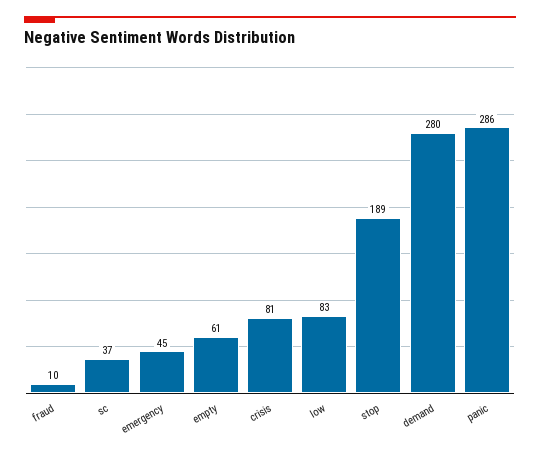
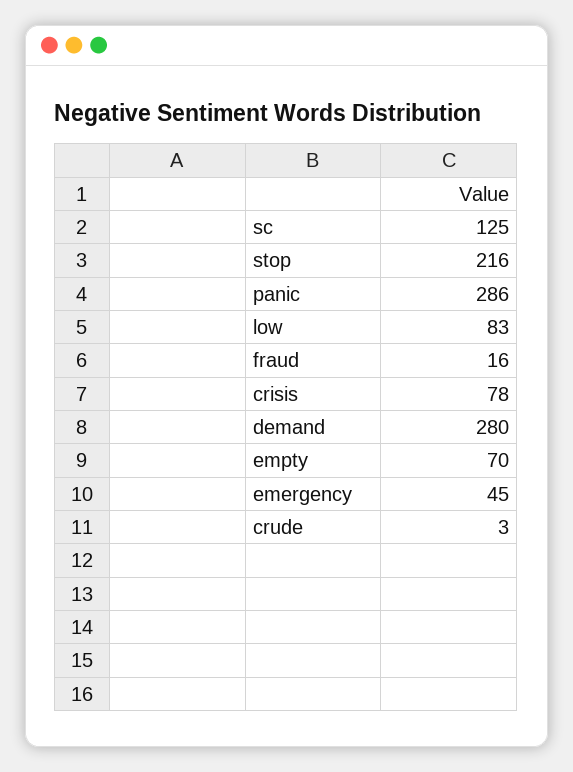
  {
-   "fraud": 10,
+   "fraud": 16,
-   "sc": 37,
+   "sc": 125,
    "emergency": 45,
-   "empty": 61,
+   "empty": 70,
-   "crisis": 81,
+   "crisis": 78,
    "low": 83,
-   "stop": 189,
+   "stop": 216,
    "demand": 280,
-   "panic": 286
+   "panic": 286,
+   "crude": 3
  }

